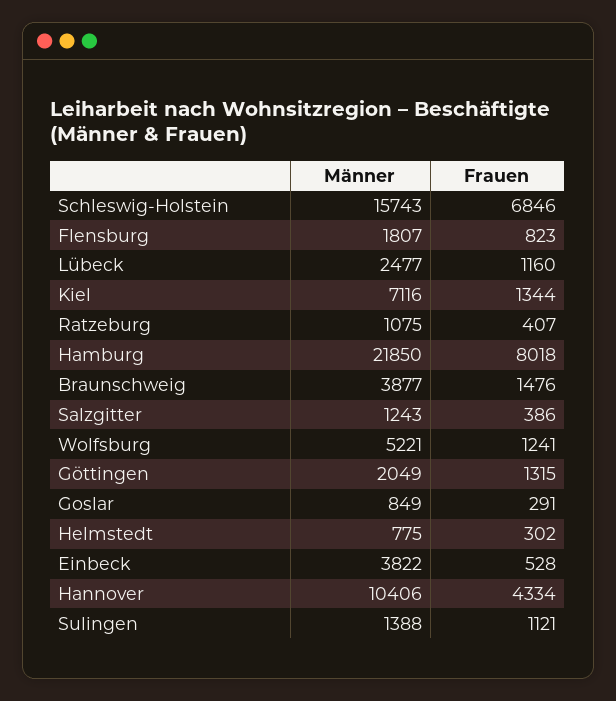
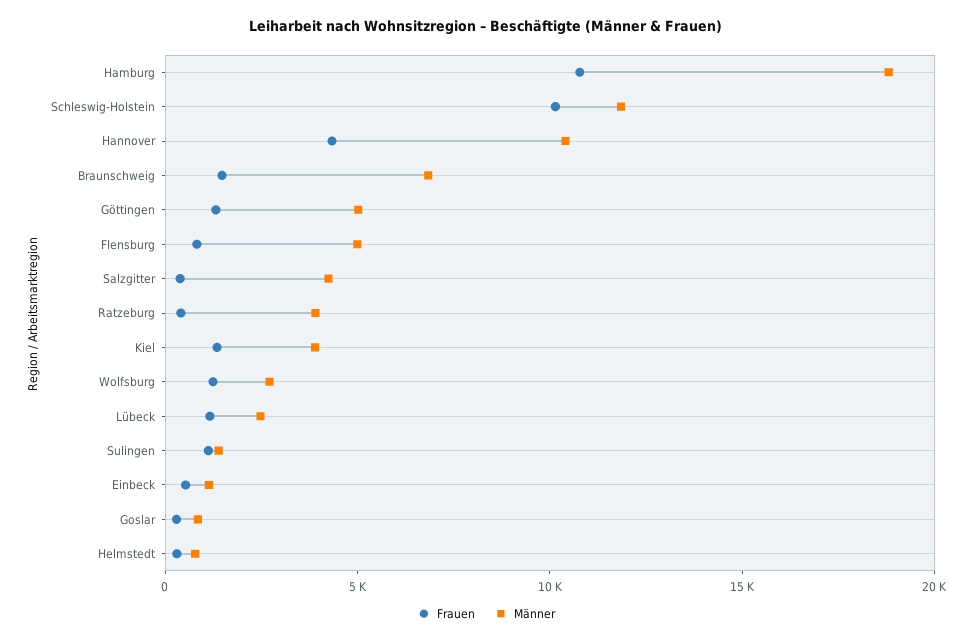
  {
    "Männer": {
-     "Schleswig-Holstein": 15743,
+     "Schleswig-Holstein": 12000,
-     "Flensburg": 1807,
+     "Flensburg": 5000,
      "Lübeck": 2477,
-     "Kiel": 7116,
+     "Kiel": 4000,
-     "Ratzeburg": 1075,
+     "Ratzeburg": 4000,
-     "Hamburg": 21850,
+     "Hamburg": 19000,
-     "Braunschweig": 3877,
+     "Braunschweig": 7000,
-     "Salzgitter": 1243,
+     "Salzgitter": 4000,
-     "Wolfsburg": 5221,
+     "Wolfsburg": 3000,
-     "Göttingen": 2049,
+     "Göttingen": 5000,
      "Goslar": 849,
      "Helmstedt": 775,
-     "Einbeck": 3822,
+     "Einbeck": 1000,
      "Hannover": 10406,
      "Sulingen": 1388
    },
    "Frauen": {
-     "Schleswig-Holstein": 6846,
+     "Schleswig-Holstein": 10000,
      "Flensburg": 823,
      "Lübeck": 1160,
      "Kiel": 1344,
      "Ratzeburg": 407,
-     "Hamburg": 8018,
+     "Hamburg": 11000,
      "Braunschweig": 1476,
      "Salzgitter": 386,
      "Wolfsburg": 1241,
      "Göttingen": 1315,
      "Goslar": 291,
      "Helmstedt": 302,
      "Einbeck": 528,
      "Hannover": 4334,
      "Sulingen": 1121
    }
  }

